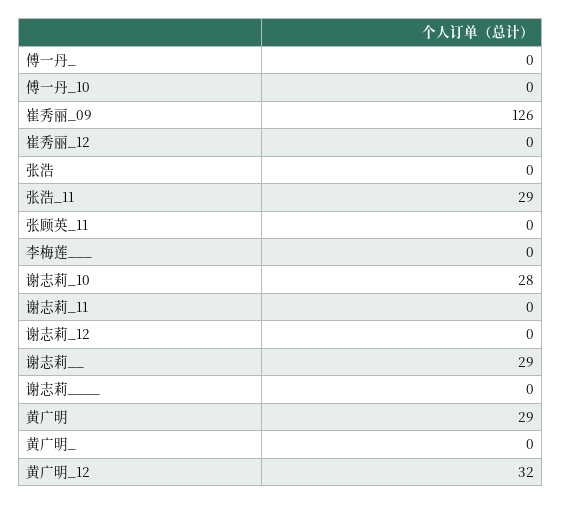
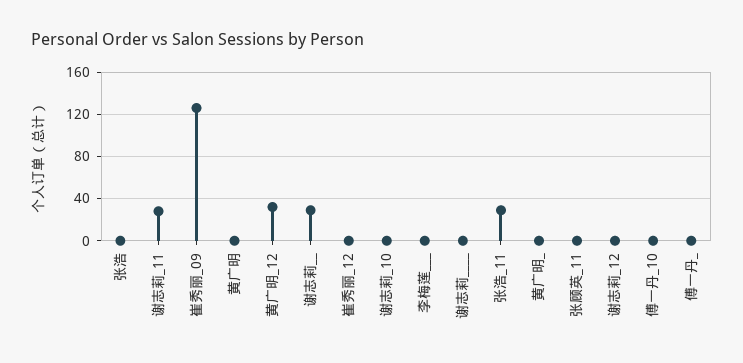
  {
    "傅一丹_": 0,
    "傅一丹_10": 0,
    "崔秀丽_09": 126,
    "崔秀丽_12": 0,
    "张浩": 0,
    "张浩_11": 29,
    "张顾英_11": 0,
    "李梅莲___": 0,
-   "谢志莉_10": 28,
+   "谢志莉_10": 0,
-   "谢志莉_11": 0,
+   "谢志莉_11": 30,
    "谢志莉_12": 0,
    "谢志莉__": 29,
    "谢志莉____": 0,
-   "黄广明": 29,
+   "黄广明": 0,
    "黄广明_": 0,
    "黄广明_12": 32
  }

